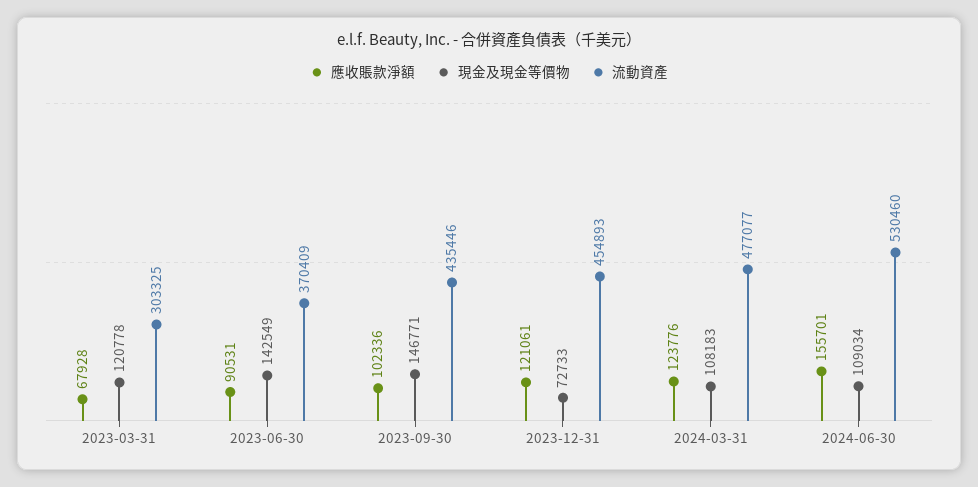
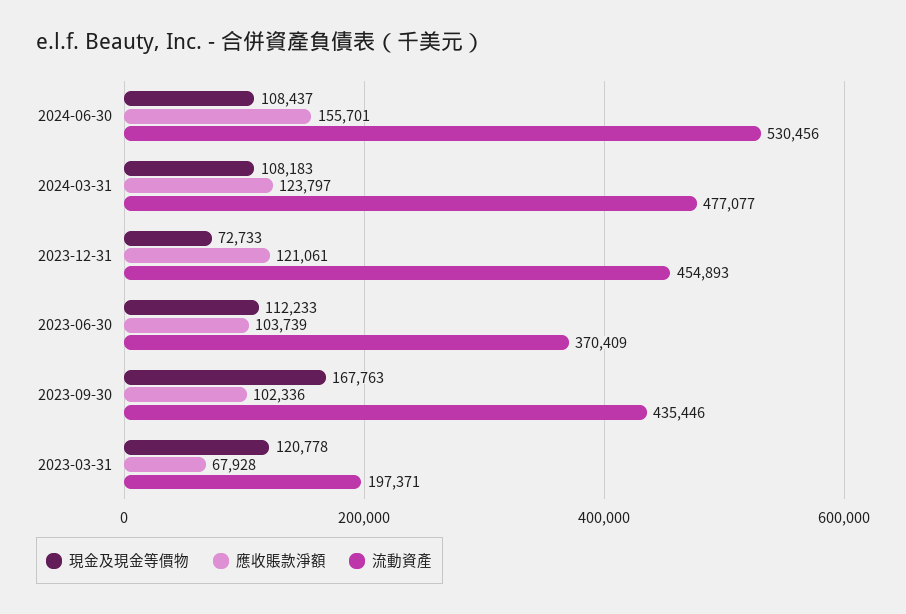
  {
    "應收賬款淨額": {
      "2023-03-31": 67928,
-     "2023-06-30": 90531,
+     "2023-06-30": 103739,
      "2023-09-30": 102336,
      "2023-12-31": 121061,
-     "2024-03-31": 123776,
+     "2024-03-31": 123797,
      "2024-06-30": 155701
    },
    "現金及現金等價物": {
      "2023-03-31": 120778,
-     "2023-06-30": 142549,
+     "2023-06-30": 112233,
-     "2023-09-30": 146771,
+     "2023-09-30": 167763,
      "2023-12-31": 72733,
      "2024-03-31": 108183,
-     "2024-06-30": 109034
+     "2024-06-30": 108437
    },
    "流動資產": {
-     "2023-03-31": 303325,
+     "2023-03-31": 197371,
      "2023-06-30": 370409,
      "2023-09-30": 435446,
      "2023-12-31": 454893,
      "2024-03-31": 477077,
-     "2024-06-30": 530460
+     "2024-06-30": 530456
    }
  }

